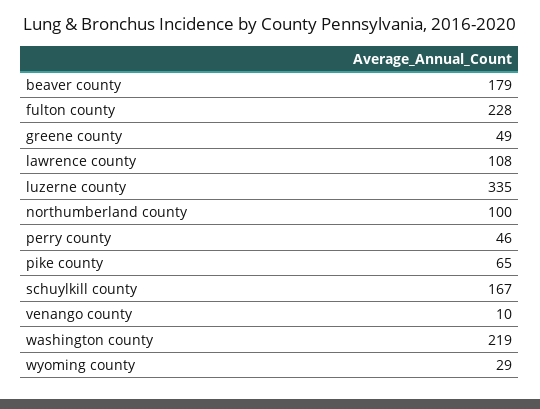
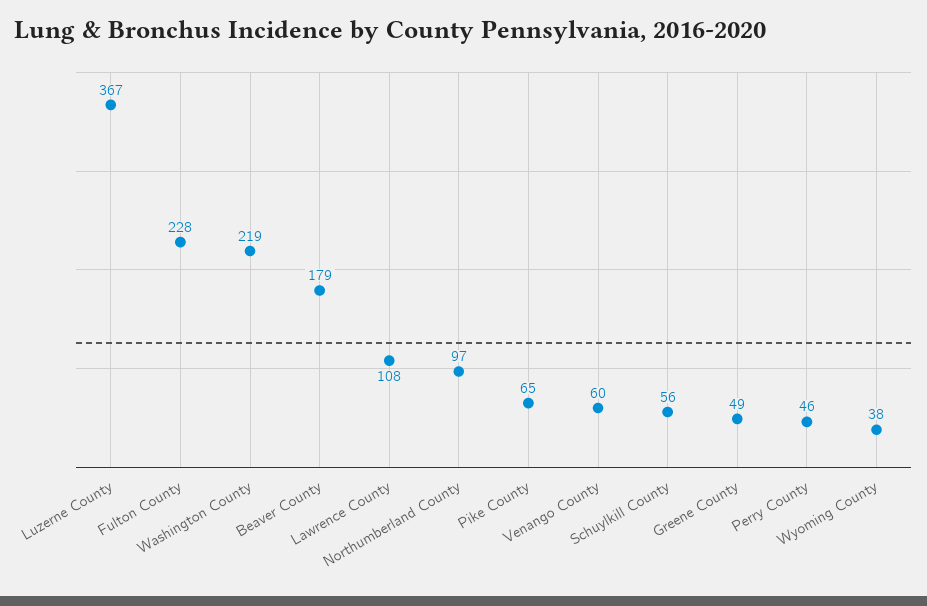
  {
    "beaver county": 179,
    "fulton county": 228,
    "greene county": 49,
    "lawrence county": 108,
-   "luzerne county": 335,
+   "luzerne county": 367,
-   "northumberland county": 100,
+   "northumberland county": 97,
    "perry county": 46,
    "pike county": 65,
-   "schuylkill county": 167,
+   "schuylkill county": 56,
-   "venango county": 10,
+   "venango county": 60,
    "washington county": 219,
-   "wyoming county": 29
+   "wyoming county": 38
  }

